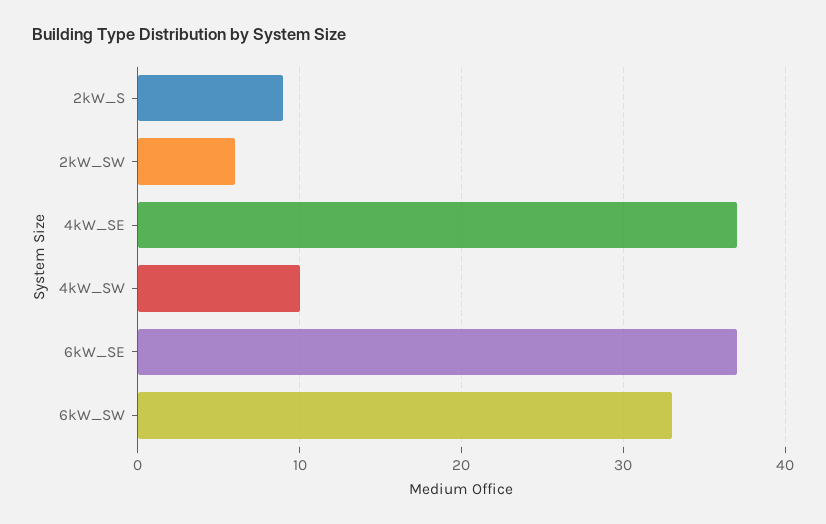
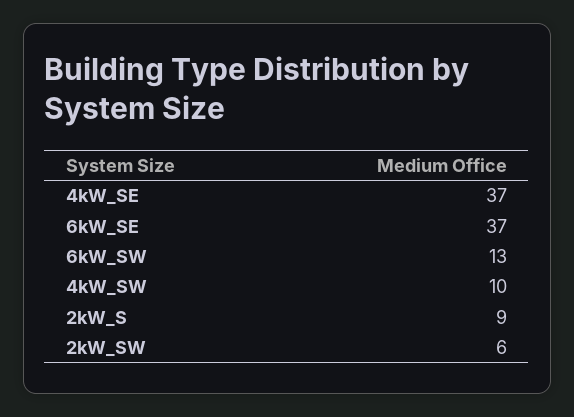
  {
    "2kW_S": 9,
    "2kW_SW": 6,
    "4kW_SE": 37,
    "4kW_SW": 10,
    "6kW_SE": 37,
-   "6kW_SW": 33
+   "6kW_SW": 13
  }

